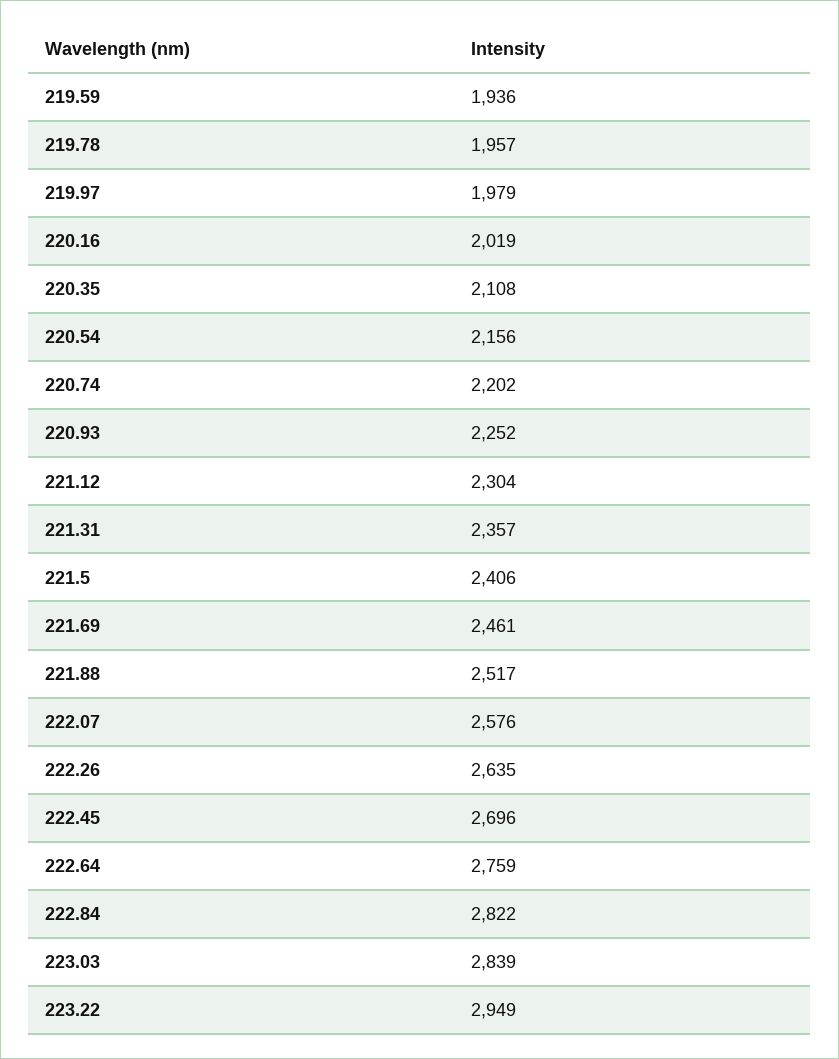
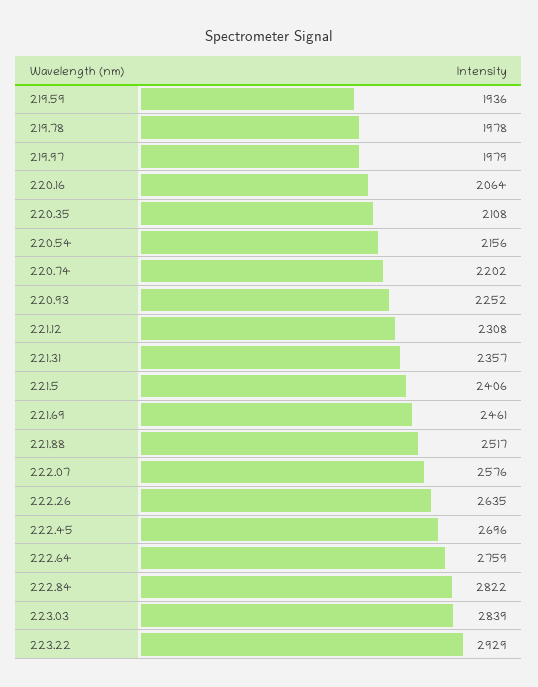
  {
    "219.59": 1936,
-   "219.78": 1957,
+   "219.78": 1978,
    "219.97": 1979,
-   "220.16": 2019,
+   "220.16": 2064,
    "220.35": 2108,
    "220.54": 2156,
    "220.74": 2202,
    "220.93": 2252,
-   "221.12": 2304,
+   "221.12": 2308,
    "221.31": 2357,
    "221.5": 2406,
    "221.69": 2461,
    "221.88": 2517,
    "222.07": 2576,
    "222.26": 2635,
    "222.45": 2696,
    "222.64": 2759,
    "222.84": 2822,
    "223.03": 2839,
-   "223.22": 2949
+   "223.22": 2929
  }

